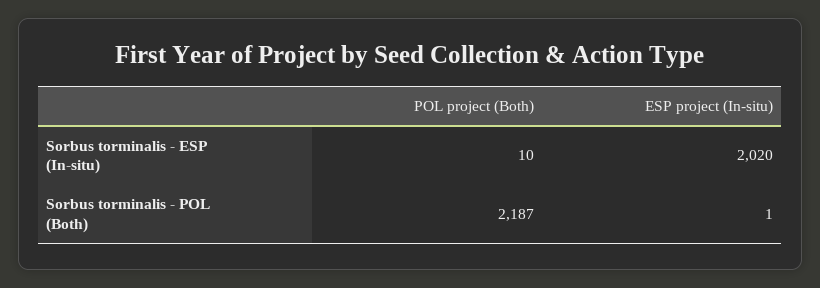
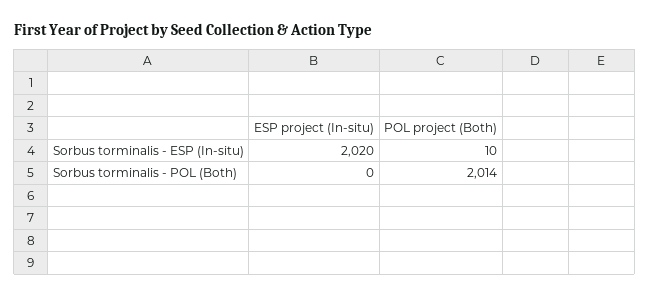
  {
    "POL project (Both)": {
      "Sorbus torminalis - ESP (In-situ)": 10,
-     "Sorbus torminalis - POL (Both)": 2187
+     "Sorbus torminalis - POL (Both)": 2014
    },
    "ESP project (In-situ)": {
      "Sorbus torminalis - ESP (In-situ)": 2020,
-     "Sorbus torminalis - POL (Both)": 1
+     "Sorbus torminalis - POL (Both)": 0
    }
  }

